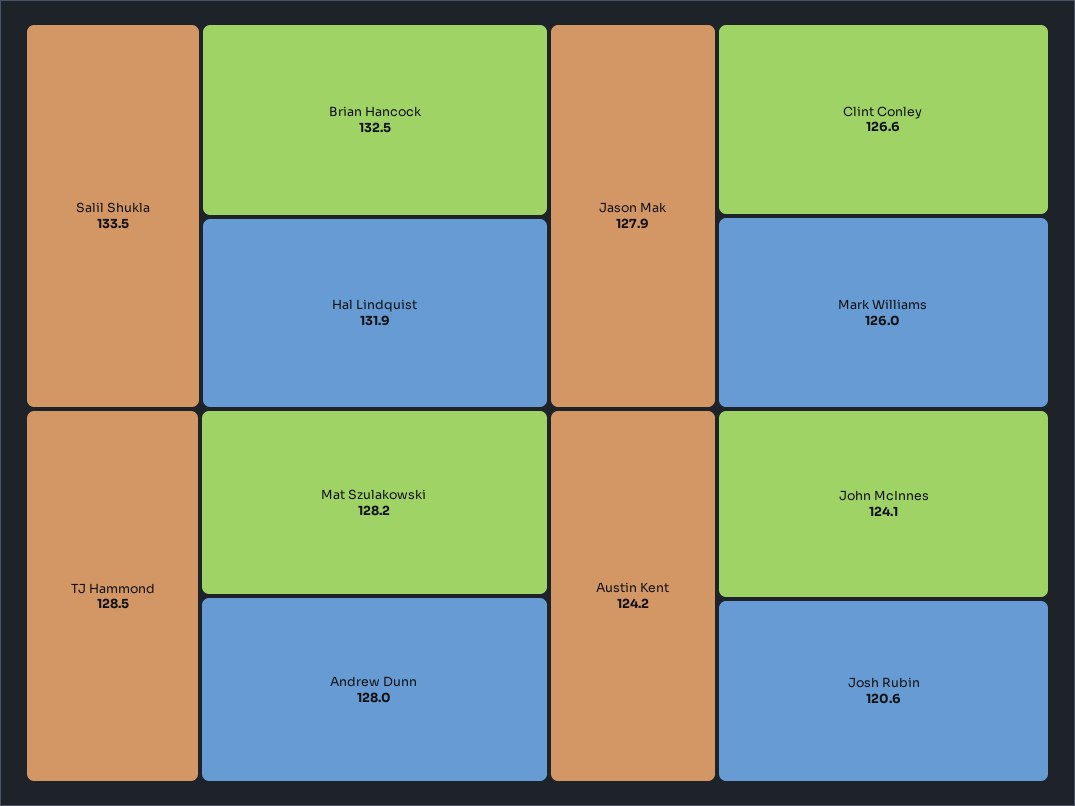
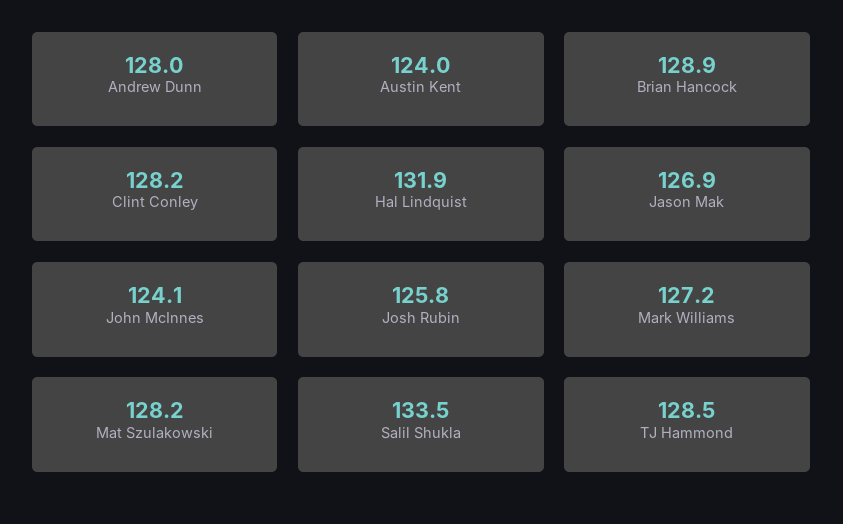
  {
    "Salil Shukla": 133.5,
-   "Brian Hancock": 132.5,
+   "Brian Hancock": 128.9,
    "Hal Lindquist": 131.9,
    "TJ Hammond": 128.5,
    "Mat Szulakowski": 128.2,
    "Andrew Dunn": 128,
-   "Jason Mak": 127.9,
+   "Jason Mak": 126.9,
-   "Clint Conley": 126.6,
+   "Clint Conley": 128.2,
-   "Mark Williams": 126,
+   "Mark Williams": 127.2,
-   "Austin Kent": 124.2,
+   "Austin Kent": 124,
    "John McInnes": 124.1,
-   "Josh Rubin": 120.6
+   "Josh Rubin": 125.8
  }

